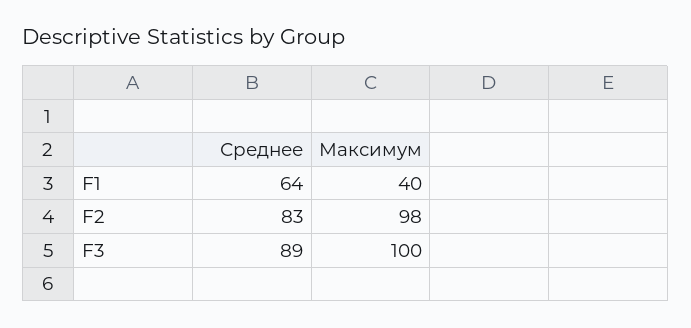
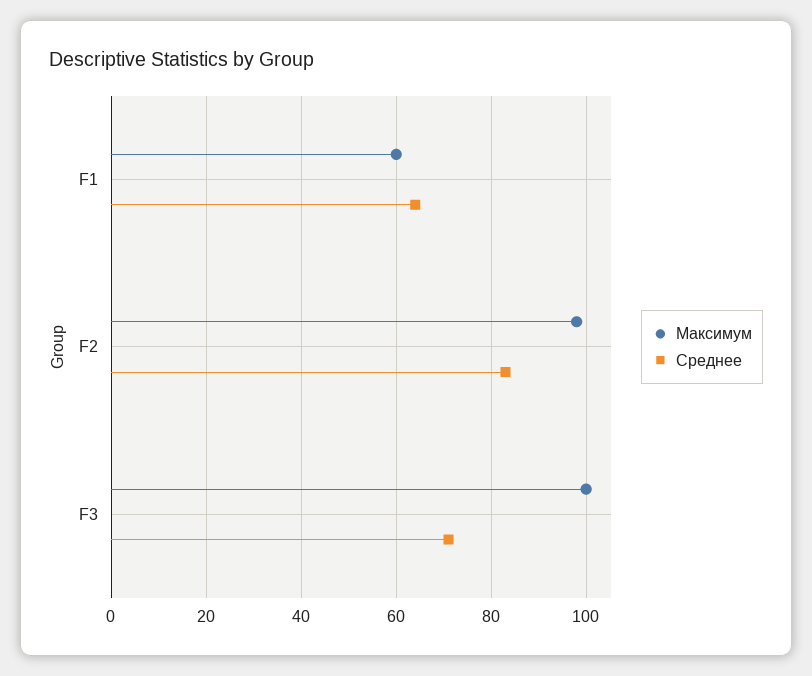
  {
    "Среднее": {
      "F1": 64,
      "F2": 83,
-     "F3": 89
+     "F3": 70
    },
    "Максимум": {
-     "F1": 40,
+     "F1": 60,
      "F2": 98,
      "F3": 100
    }
  }

